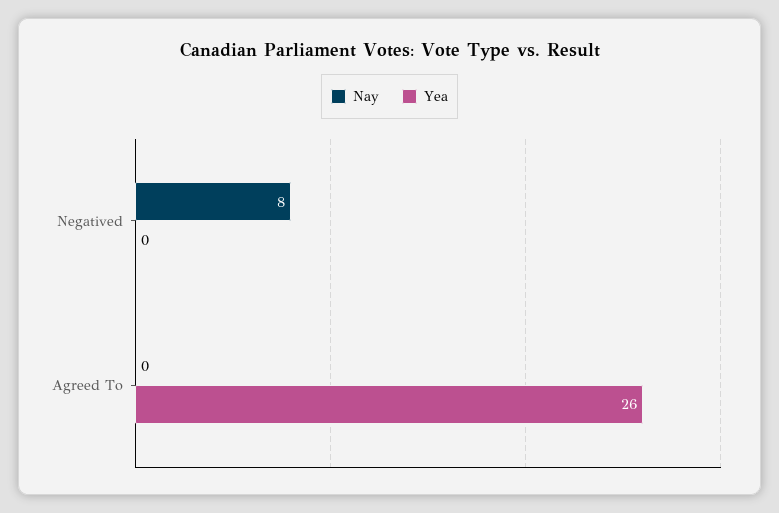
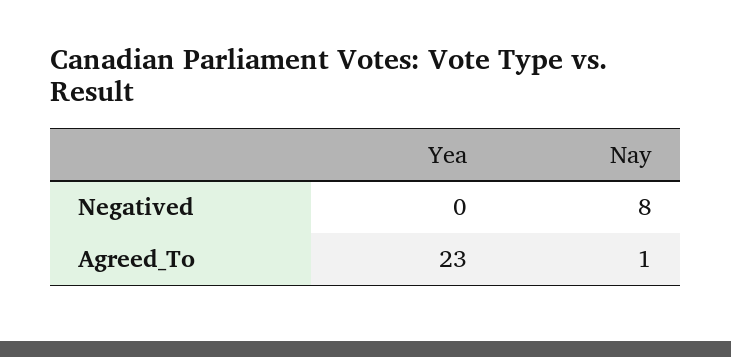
  {
    "Nay": {
      "Negatived": 8,
-     "Agreed To": 0
+     "Agreed To": 1
    },
    "Yea": {
      "Negatived": 0,
-     "Agreed To": 26
+     "Agreed To": 23
    }
  }

